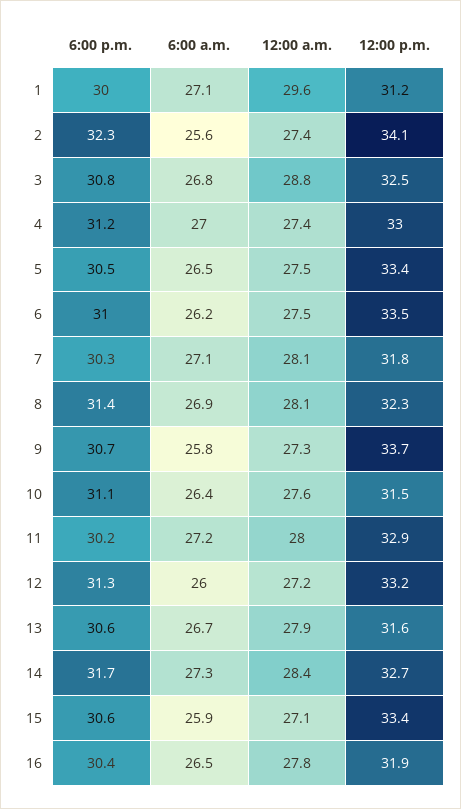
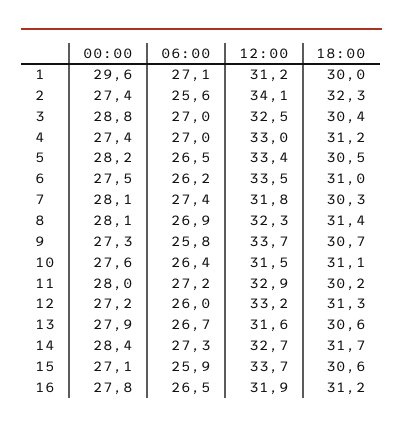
  {
    "6:00 p.m.": {
      "1": 30,
      "2": 32.3,
-     "3": 30.8,
+     "3": 30.4,
      "4": 31.2,
      "5": 30.5,
      "6": 31,
      "7": 30.3,
      "8": 31.4,
      "9": 30.7,
      "10": 31.1,
      "11": 30.2,
      "12": 31.3,
      "13": 30.6,
      "14": 31.7,
      "15": 30.6,
-     "16": 30.4
+     "16": 31.2
    },
    "6:00 a.m.": {
      "1": 27.1,
      "2": 25.6,
-     "3": 26.8,
+     "3": 27,
      "4": 27,
      "5": 26.5,
      "6": 26.2,
-     "7": 27.1,
+     "7": 27.4,
      "8": 26.9,
      "9": 25.8,
      "10": 26.4,
      "11": 27.2,
      "12": 26,
      "13": 26.7,
      "14": 27.3,
      "15": 25.9,
      "16": 26.5
    },
    "12:00 a.m.": {
      "1": 29.6,
      "2": 27.4,
      "3": 28.8,
      "4": 27.4,
-     "5": 27.5,
+     "5": 28.2,
      "6": 27.5,
      "7": 28.1,
      "8": 28.1,
      "9": 27.3,
      "10": 27.6,
      "11": 28,
      "12": 27.2,
      "13": 27.9,
      "14": 28.4,
      "15": 27.1,
      "16": 27.8
    },
    "12:00 p.m.": {
      "1": 31.2,
      "2": 34.1,
      "3": 32.5,
      "4": 33,
      "5": 33.4,
      "6": 33.5,
      "7": 31.8,
      "8": 32.3,
      "9": 33.7,
      "10": 31.5,
      "11": 32.9,
      "12": 33.2,
      "13": 31.6,
      "14": 32.7,
-     "15": 33.4,
+     "15": 33.7,
      "16": 31.9
    }
  }

